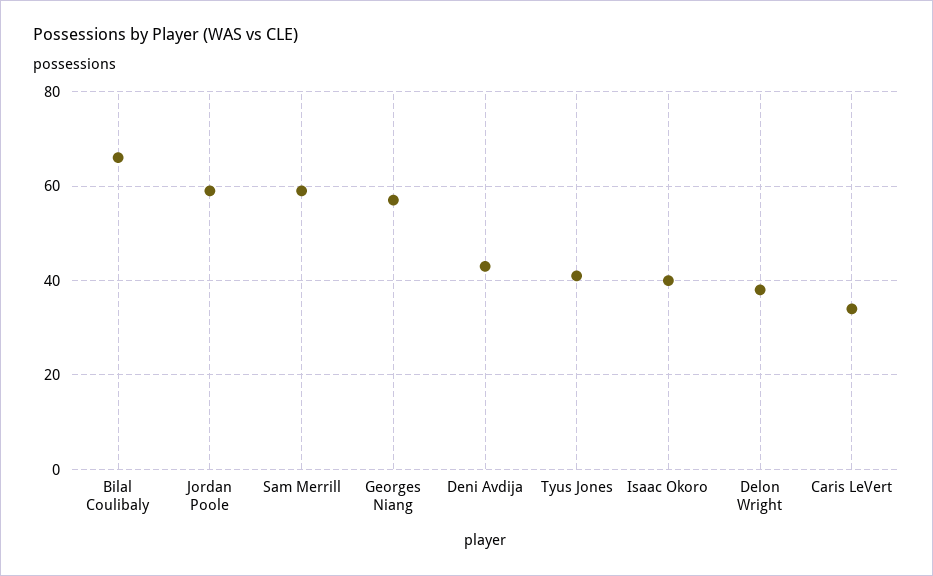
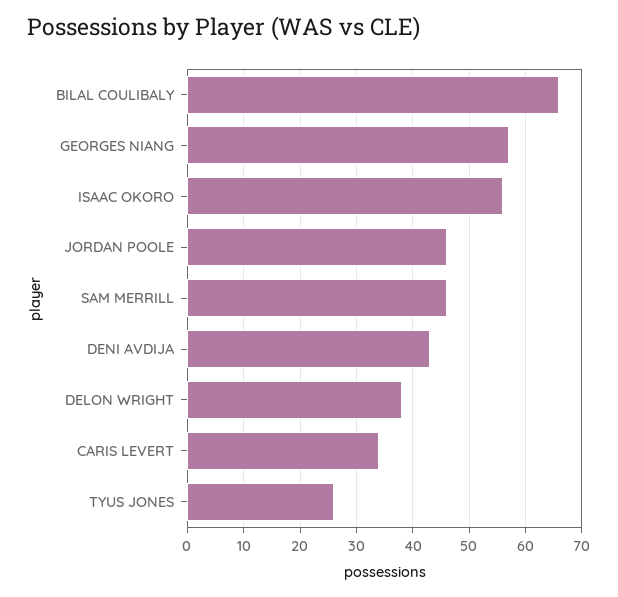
  {
    "Bilal Coulibaly": 65,
-   "Jordan Poole": 60,
+   "Jordan Poole": 45,
-   "Sam Merrill": 60,
+   "Sam Merrill": 45,
    "Georges Niang": 55,
    "Deni Avdija": 45,
-   "Tyus Jones": 40,
+   "Tyus Jones": 25,
-   "Isaac Okoro": 40,
+   "Isaac Okoro": 55,
    "Delon Wright": 40,
    "Caris LeVert": 35
  }

